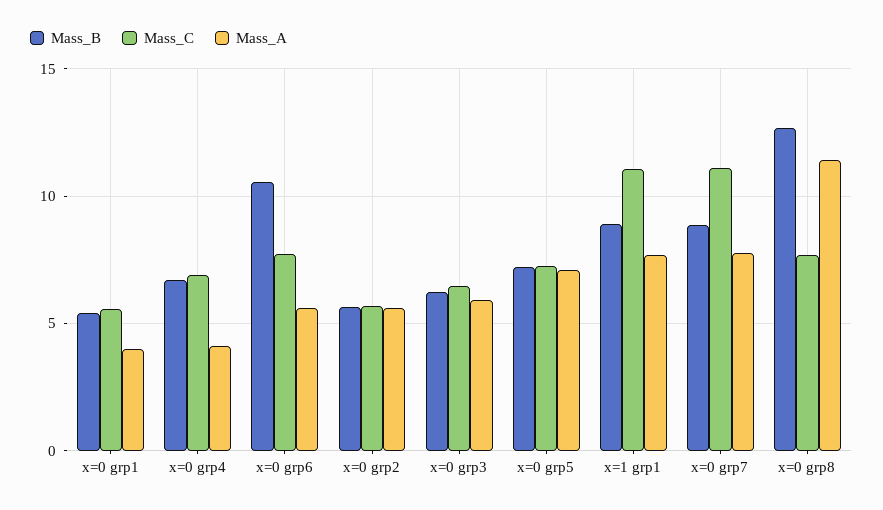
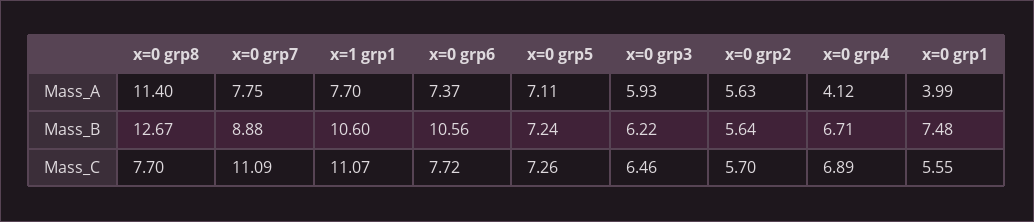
  {
    "Mass_B": {
-     "x=0 grp1": 5.5,
+     "x=0 grp1": 7.48,
      "x=0 grp4": 6.71,
      "x=0 grp6": 10.56,
      "x=0 grp2": 5.64,
      "x=0 grp3": 6.22,
      "x=0 grp5": 7.24,
-     "x=1 grp1": 9,
+     "x=1 grp1": 10.6,
      "x=0 grp7": 8.88,
      "x=0 grp8": 12.67
    },
    "Mass_C": {
      "x=0 grp1": 5.55,
      "x=0 grp4": 6.89,
      "x=0 grp6": 7.72,
      "x=0 grp2": 5.7,
      "x=0 grp3": 6.46,
      "x=0 grp5": 7.26,
      "x=1 grp1": 11.07,
      "x=0 grp7": 11.09,
      "x=0 grp8": 7.7
    },
    "Mass_A": {
      "x=0 grp1": 3.99,
      "x=0 grp4": 4.12,
-     "x=0 grp6": 5.5,
+     "x=0 grp6": 7.37,
      "x=0 grp2": 5.63,
      "x=0 grp3": 5.93,
      "x=0 grp5": 7.11,
      "x=1 grp1": 7.7,
      "x=0 grp7": 7.75,
      "x=0 grp8": 11.4
    }
  }

